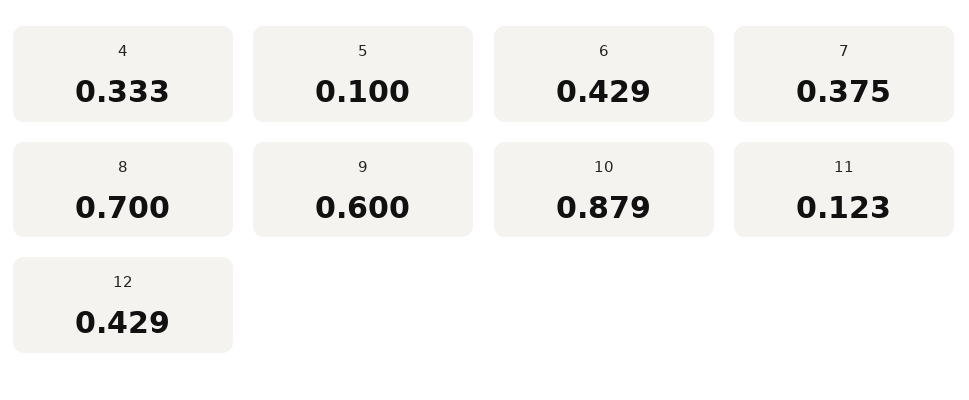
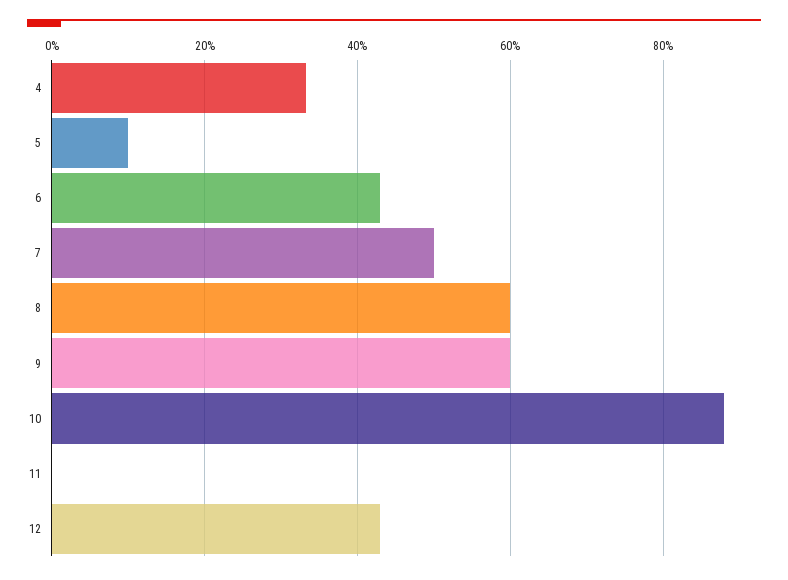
  {
    "4": 0.333,
    "5": 0.1,
    "6": 0.429,
-   "7": 0.375,
+   "7": 0.5,
-   "8": 0.7,
+   "8": 0.6,
    "9": 0.6,
    "10": 0.879,
-   "11": 0.123,
+   "11": 0,
    "12": 0.429
  }

